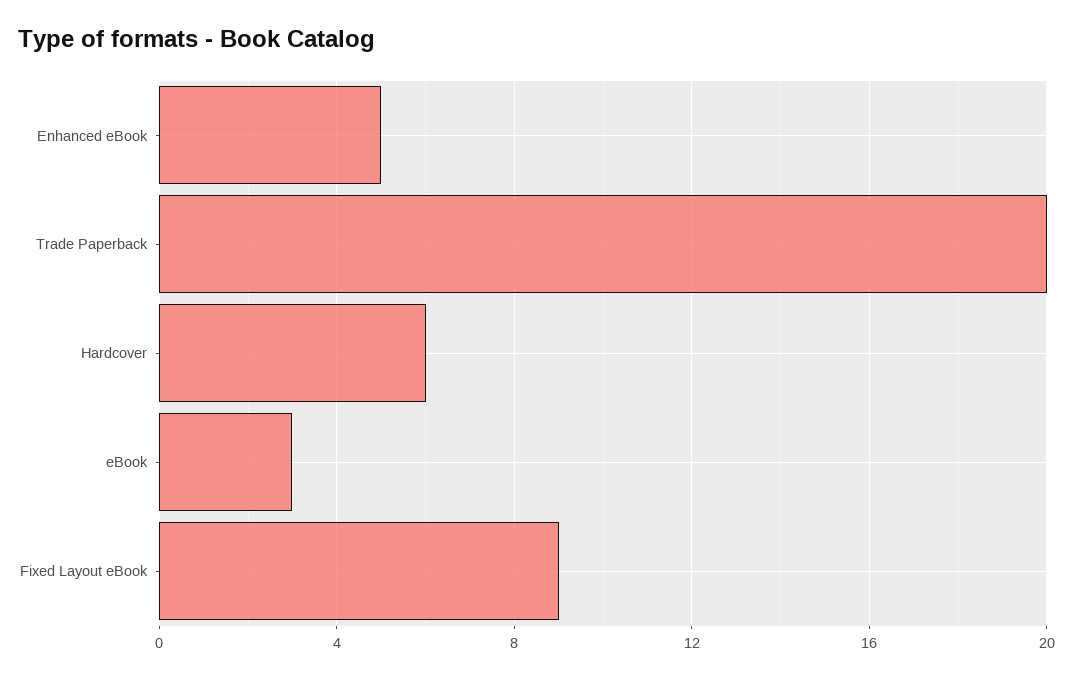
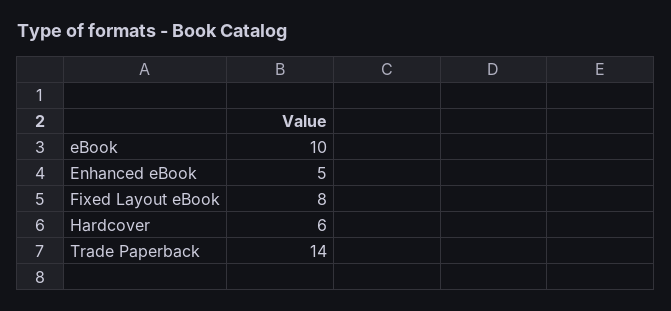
  {
    "Enhanced eBook": 5,
-   "Trade Paperback": 20,
+   "Trade Paperback": 14,
    "Hardcover": 6,
-   "eBook": 3,
+   "eBook": 10,
-   "Fixed Layout eBook": 9
+   "Fixed Layout eBook": 8
  }

